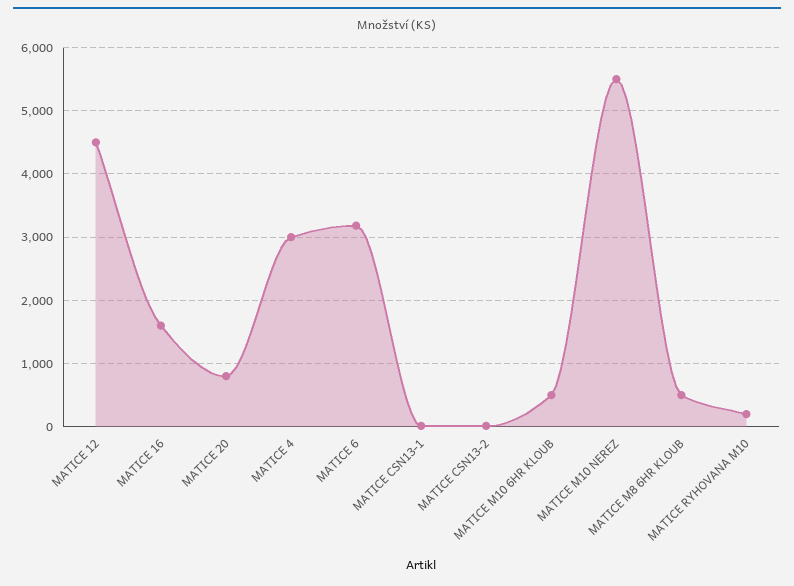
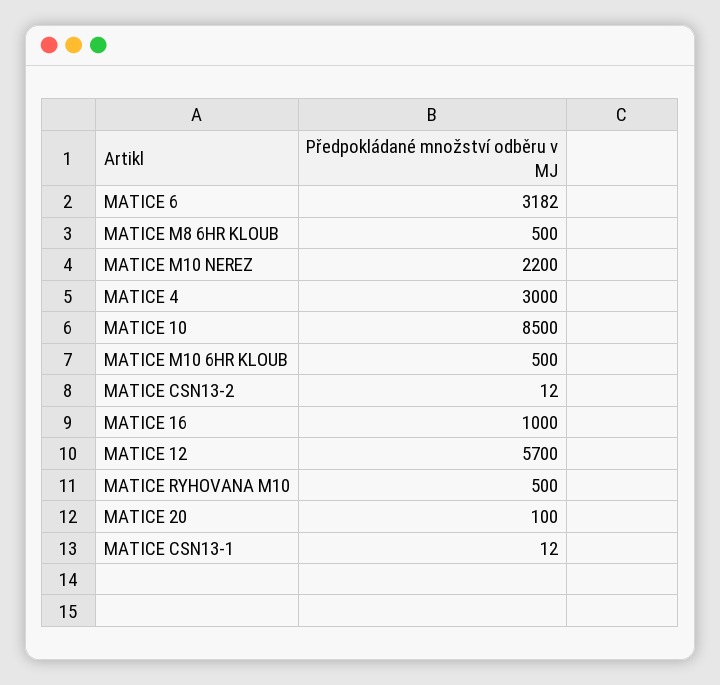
  {
-   "MATICE 12": 4500,
+   "MATICE 12": 5700,
-   "MATICE 16": 1600,
+   "MATICE 16": 1000,
-   "MATICE 20": 800,
+   "MATICE 20": 100,
    "MATICE 4": 3000,
    "MATICE 6": 3182,
    "MATICE CSN13-1": 12,
    "MATICE CSN13-2": 12,
    "MATICE M10 6HR KLOUB": 500,
-   "MATICE M10 NEREZ": 5500,
+   "MATICE M10 NEREZ": 2200,
    "MATICE M8 6HR KLOUB": 500,
-   "MATICE RYHOVANA M10": 200
+   "MATICE RYHOVANA M10": 500,
+   "MATICE 10": 8500
  }

